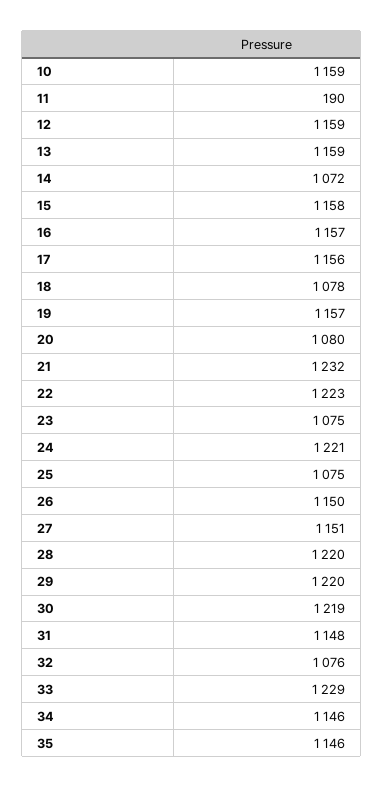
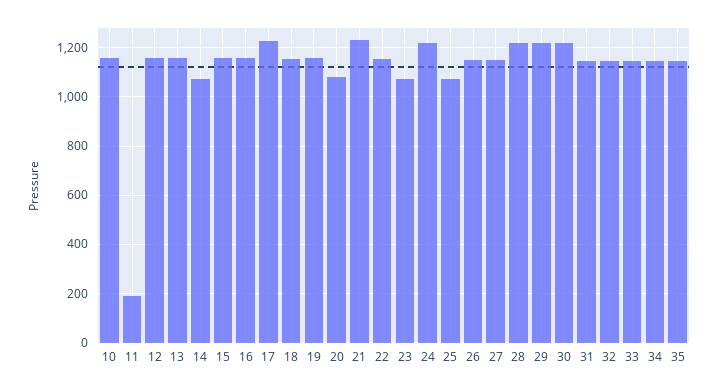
  {
    "10": 1159,
    "11": 190,
    "12": 1159,
    "13": 1159,
    "14": 1072,
    "15": 1158,
    "16": 1157,
-   "17": 1156,
+   "17": 1225,
-   "18": 1078,
+   "18": 1150,
    "19": 1157,
    "20": 1080,
    "21": 1232,
-   "22": 1223,
+   "22": 1150,
    "23": 1075,
    "24": 1221,
    "25": 1075,
    "26": 1150,
    "27": 1151,
    "28": 1220,
    "29": 1220,
    "30": 1219,
    "31": 1148,
-   "32": 1076,
+   "32": 1150,
-   "33": 1229,
+   "33": 1150,
    "34": 1146,
    "35": 1146
  }

